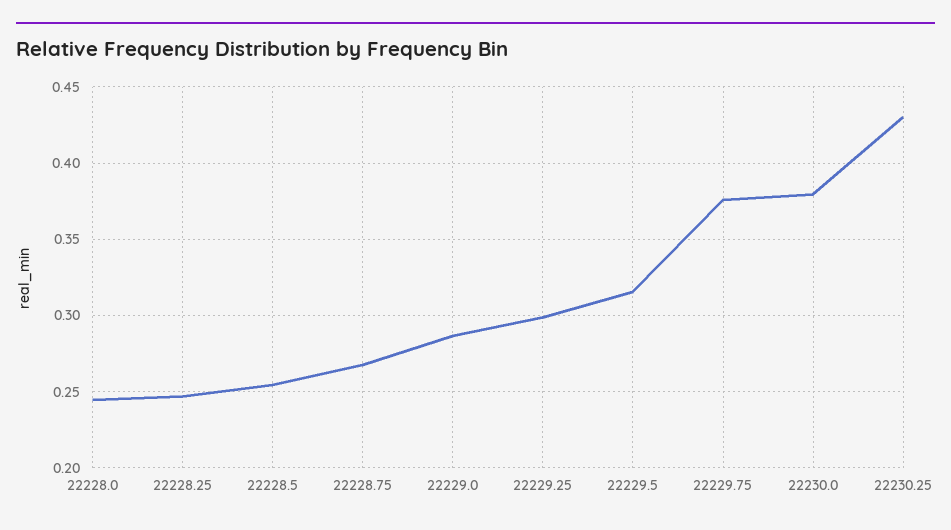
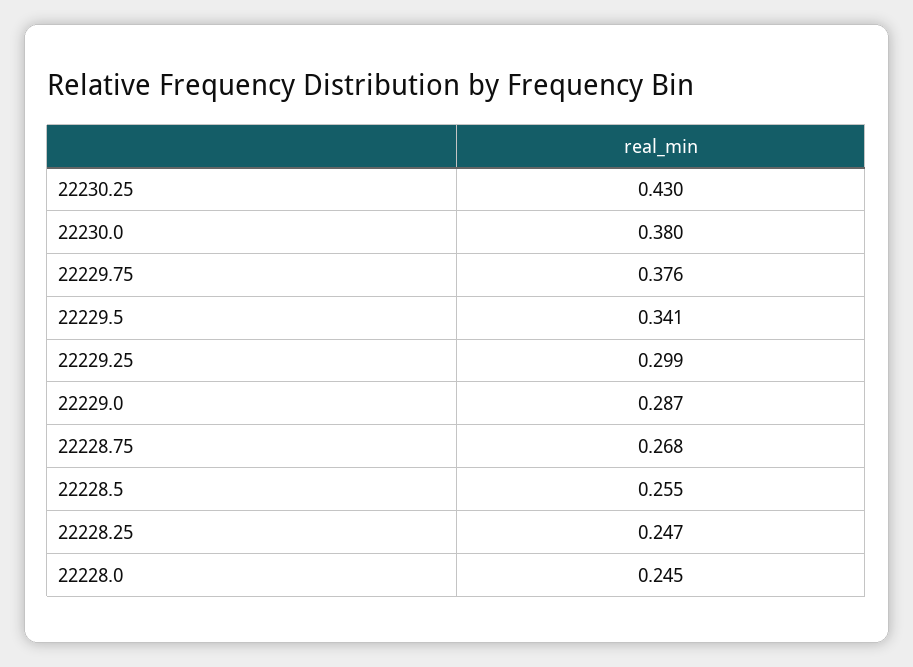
  {
    "22228.0": 0.245,
    "22228.25": 0.247,
    "22228.5": 0.255,
    "22228.75": 0.268,
    "22229.0": 0.287,
    "22229.25": 0.299,
-   "22229.5": 0.315,
+   "22229.5": 0.341,
    "22229.75": 0.376,
    "22230.0": 0.38,
    "22230.25": 0.43
  }

